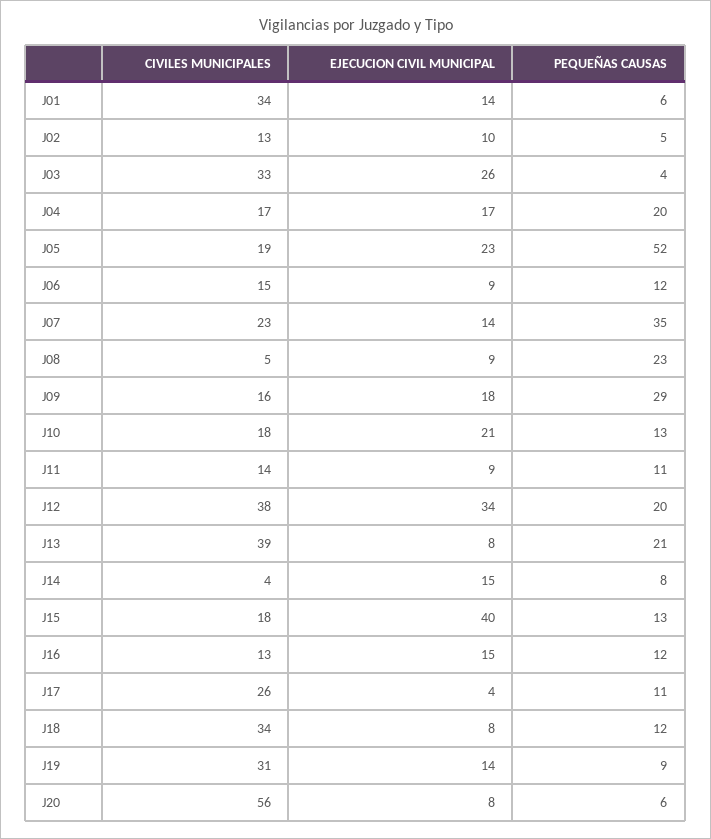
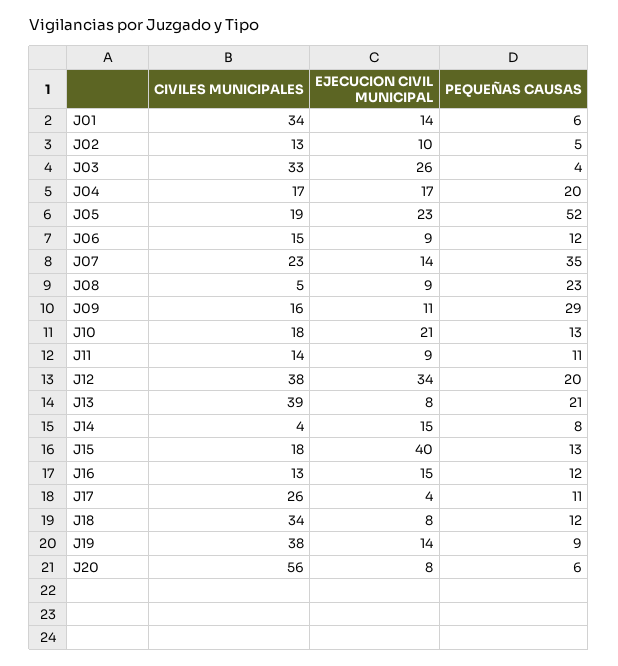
  {
    "CIVILES MUNICIPALES": {
      "J01": 34,
      "J02": 13,
      "J03": 33,
      "J04": 17,
      "J05": 19,
      "J06": 15,
      "J07": 23,
      "J08": 5,
      "J09": 16,
      "J10": 18,
      "J11": 14,
      "J12": 38,
      "J13": 39,
      "J14": 4,
      "J15": 18,
      "J16": 13,
      "J17": 26,
      "J18": 34,
-     "J19": 31,
+     "J19": 38,
      "J20": 56
    },
    "EJECUCION CIVIL MUNICIPAL": {
      "J01": 14,
      "J02": 10,
      "J03": 26,
      "J04": 17,
      "J05": 23,
      "J06": 9,
      "J07": 14,
      "J08": 9,
-     "J09": 18,
+     "J09": 11,
      "J10": 21,
      "J11": 9,
      "J12": 34,
      "J13": 8,
      "J14": 15,
      "J15": 40,
      "J16": 15,
      "J17": 4,
      "J18": 8,
      "J19": 14,
      "J20": 8
    },
    "PEQUEÑAS CAUSAS": {
      "J01": 6,
      "J02": 5,
      "J03": 4,
      "J04": 20,
      "J05": 52,
      "J06": 12,
      "J07": 35,
      "J08": 23,
      "J09": 29,
      "J10": 13,
      "J11": 11,
      "J12": 20,
      "J13": 21,
      "J14": 8,
      "J15": 13,
      "J16": 12,
      "J17": 11,
      "J18": 12,
      "J19": 9,
      "J20": 6
    }
  }

